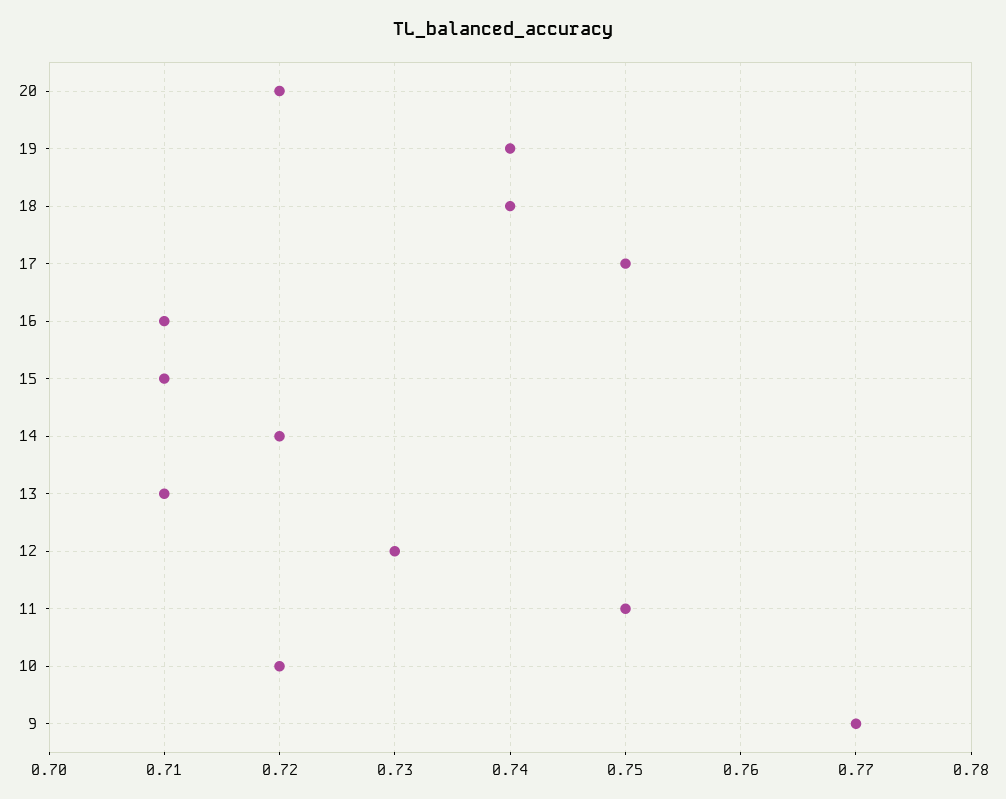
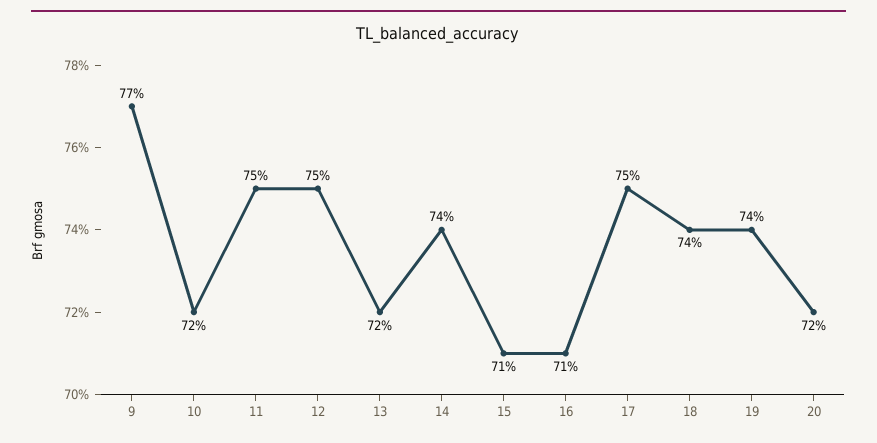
  {
    "20": 0.72,
    "19": 0.74,
    "18": 0.74,
    "17": 0.75,
    "16": 0.71,
    "15": 0.71,
-   "14": 0.72,
+   "14": 0.74,
-   "13": 0.71,
+   "13": 0.72,
-   "12": 0.73,
+   "12": 0.75,
    "11": 0.75,
    "10": 0.72,
    "9": 0.77
  }

